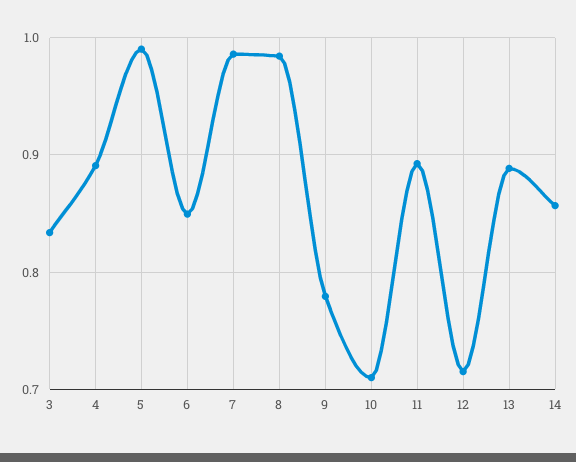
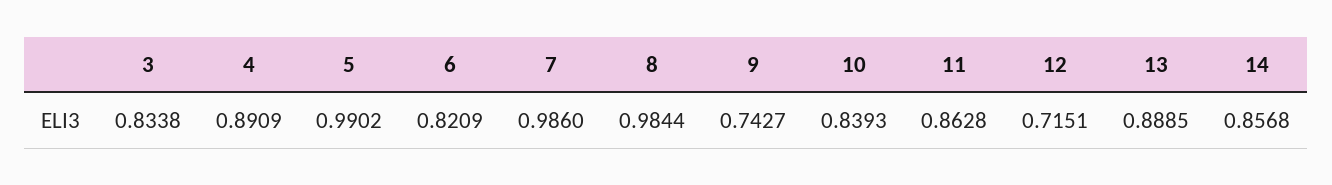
  {
    "3": 0.8338,
    "4": 0.8909,
    "5": 0.9902,
-   "6": 0.85,
+   "6": 0.8209,
    "7": 0.986,
    "8": 0.9844,
-   "9": 0.78,
+   "9": 0.7427,
-   "10": 0.71,
+   "10": 0.8393,
-   "11": 0.89,
+   "11": 0.8628,
    "12": 0.7151,
    "13": 0.8885,
    "14": 0.8568
  }

